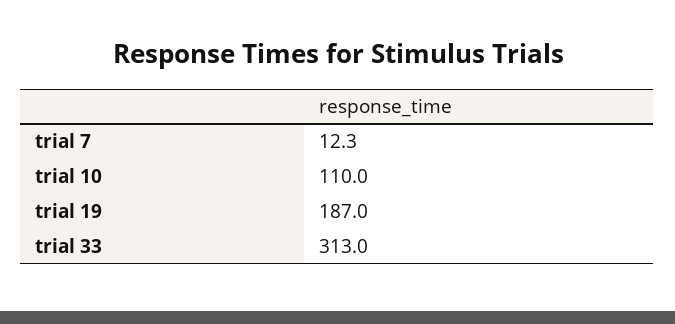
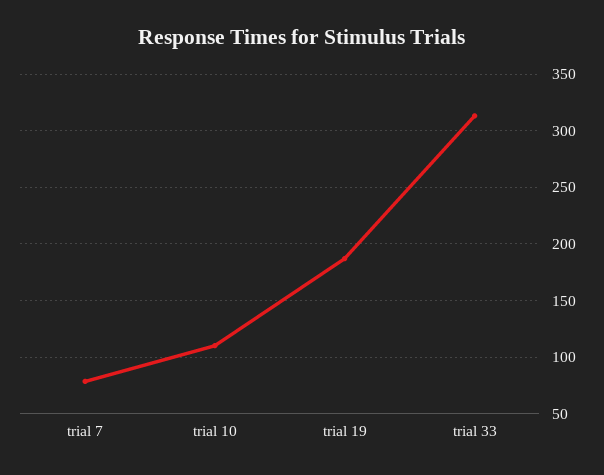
  {
-   "trial 7": 12.3,
+   "trial 7": 80,
    "trial 10": 110,
    "trial 19": 187,
    "trial 33": 313
  }

